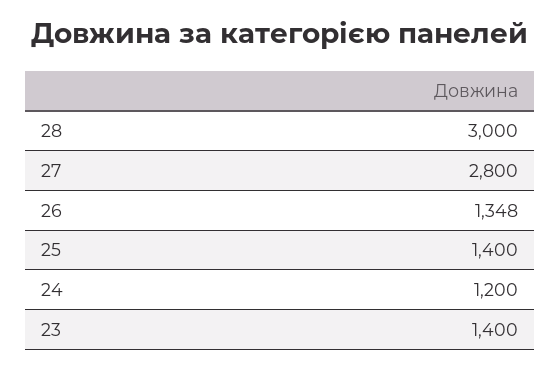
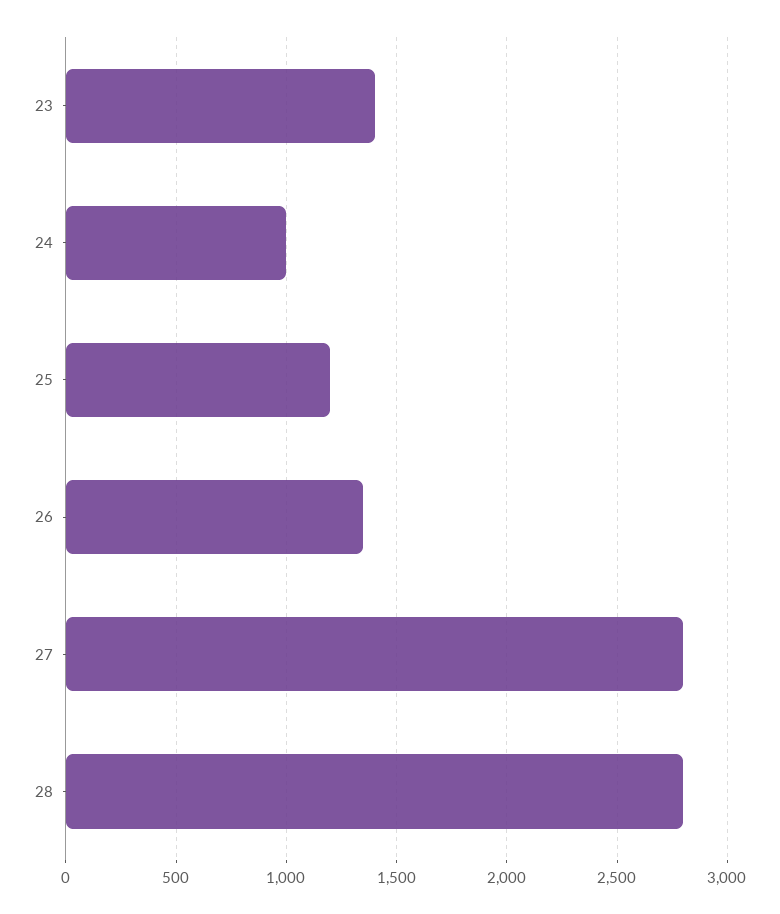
  {
-   "28": 3000,
+   "28": 2800,
    "27": 2800,
    "26": 1348,
-   "25": 1400,
+   "25": 1200,
-   "24": 1200,
+   "24": 1000,
    "23": 1400
  }

